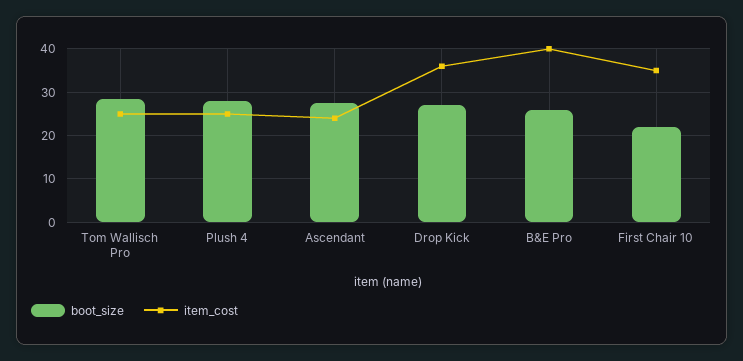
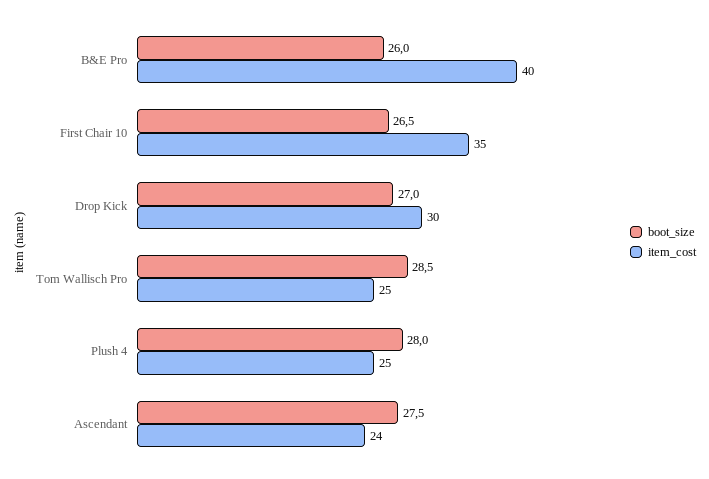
  {
    "boot_size": {
      "Tom Wallisch Pro": 28.5,
      "Plush 4": 28,
      "Ascendant": 27.5,
      "Drop Kick": 27,
      "B&E Pro": 26,
-     "First Chair 10": 22
+     "First Chair 10": 26.5
    },
    "item_cost": {
      "Tom Wallisch Pro": 25,
      "Plush 4": 25,
      "Ascendant": 24,
-     "Drop Kick": 36,
+     "Drop Kick": 30,
      "B&E Pro": 40,
      "First Chair 10": 35
    }
  }

